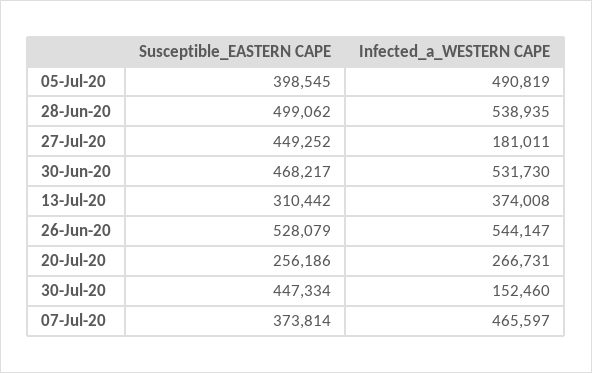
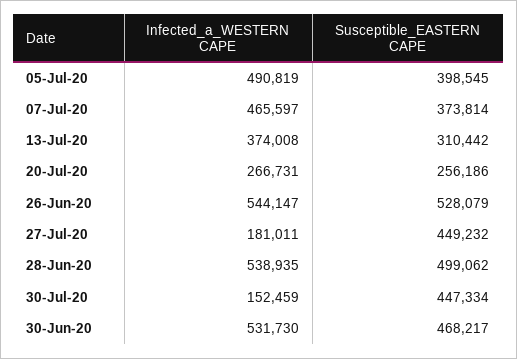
  {
    "Susceptible_EASTERN CAPE": {
      "05-Jul-20": 398545,
      "28-Jun-20": 499062,
-     "27-Jul-20": 449252,
+     "27-Jul-20": 449232,
      "30-Jun-20": 468217,
      "13-Jul-20": 310442,
      "26-Jun-20": 528079,
      "20-Jul-20": 256186,
      "30-Jul-20": 447334,
      "07-Jul-20": 373814
    },
    "Infected_a_WESTERN CAPE": {
      "05-Jul-20": 490819,
      "28-Jun-20": 538935,
      "27-Jul-20": 181011,
      "30-Jun-20": 531730,
      "13-Jul-20": 374008,
      "26-Jun-20": 544147,
      "20-Jul-20": 266731,
-     "30-Jul-20": 152460,
+     "30-Jul-20": 152459,
      "07-Jul-20": 465597
    }
  }

